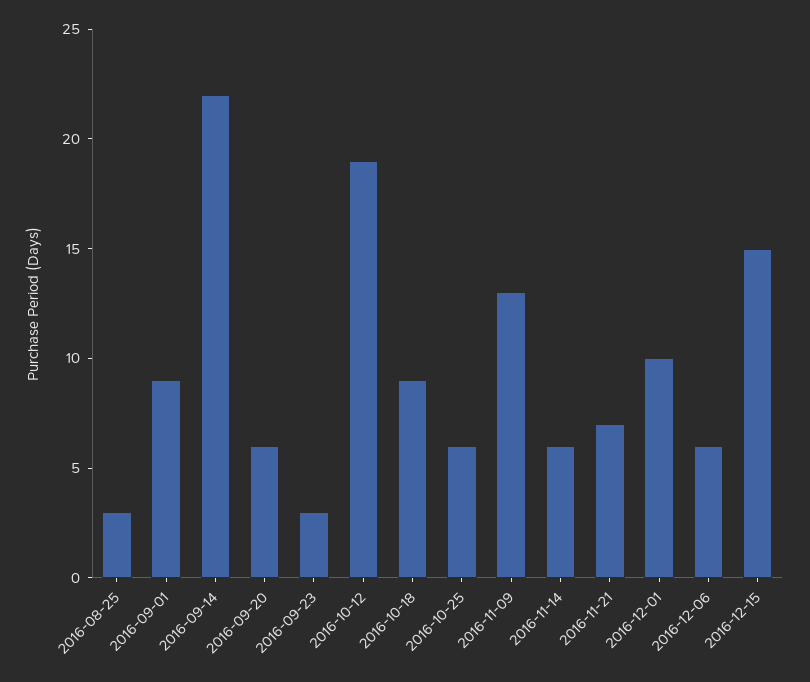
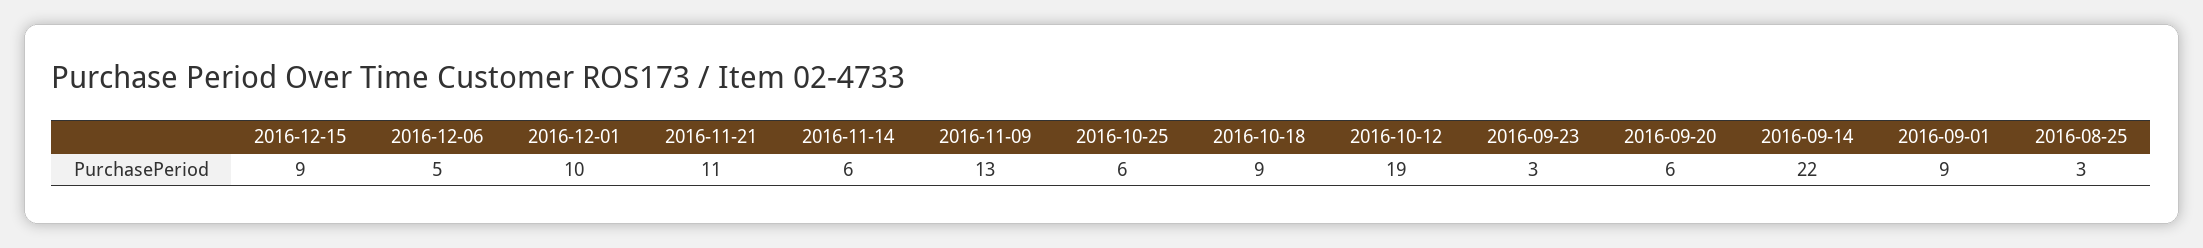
  {
    "2016-08-25": 3,
    "2016-09-01": 9,
    "2016-09-14": 22,
    "2016-09-20": 6,
    "2016-09-23": 3,
    "2016-10-12": 19,
    "2016-10-18": 9,
    "2016-10-25": 6,
    "2016-11-09": 13,
    "2016-11-14": 6,
-   "2016-11-21": 7,
+   "2016-11-21": 11,
    "2016-12-01": 10,
-   "2016-12-06": 6,
+   "2016-12-06": 5,
-   "2016-12-15": 15
+   "2016-12-15": 9
  }

